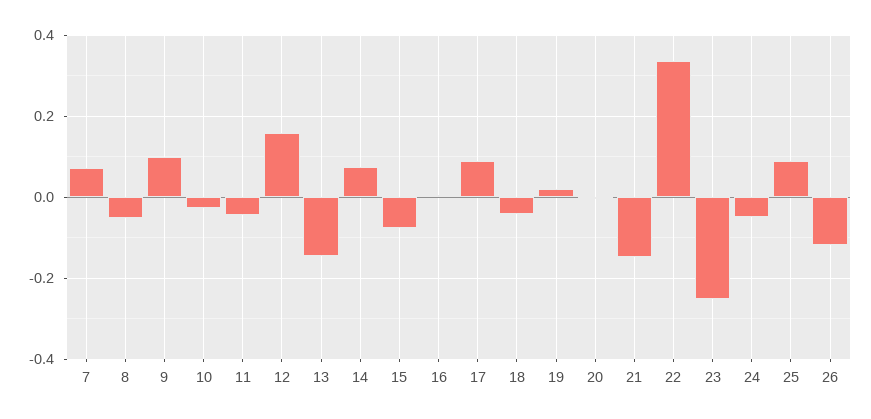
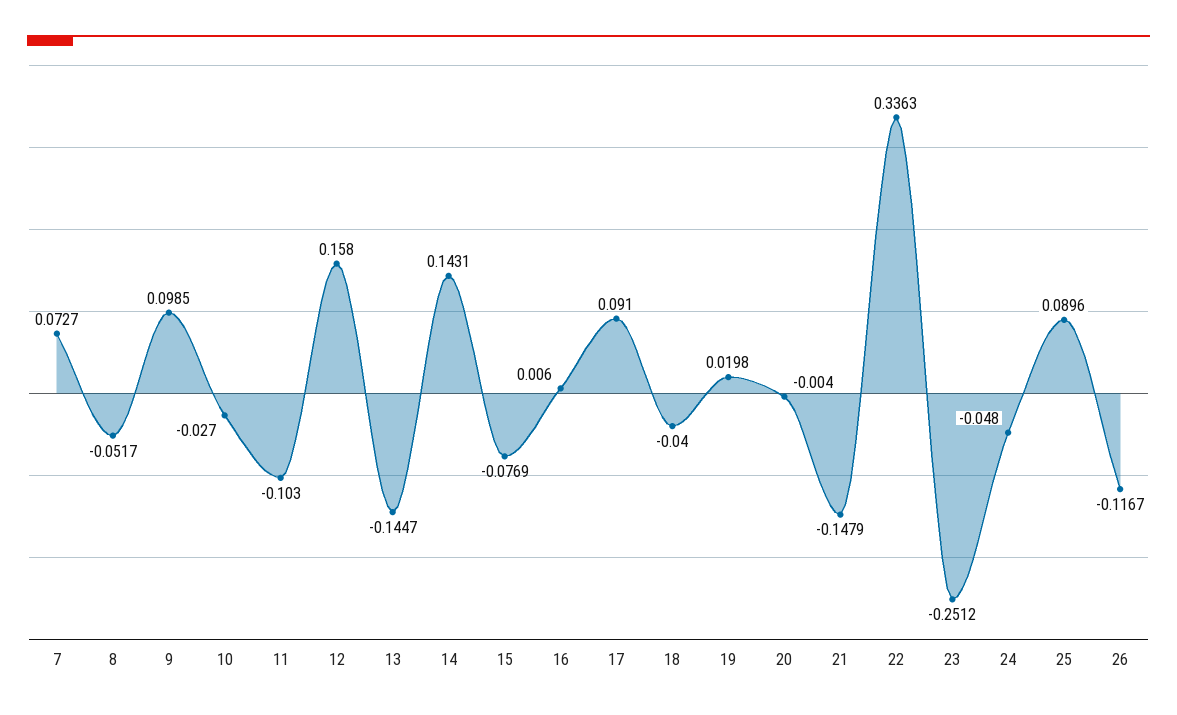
  {
    "7": 0.0727,
    "8": -0.0517,
    "9": 0.0985,
    "10": -0.027,
-   "11": -0.04,
+   "11": -0.103,
    "12": 0.158,
    "13": -0.1447,
-   "14": 0.08,
+   "14": 0.1431,
    "15": -0.0769,
    "16": 0.006,
    "17": 0.091,
    "18": -0.04,
    "19": 0.0198,
    "20": -0.004,
    "21": -0.1479,
    "22": 0.3363,
    "23": -0.2512,
    "24": -0.048,
    "25": 0.0896,
    "26": -0.1167
  }

